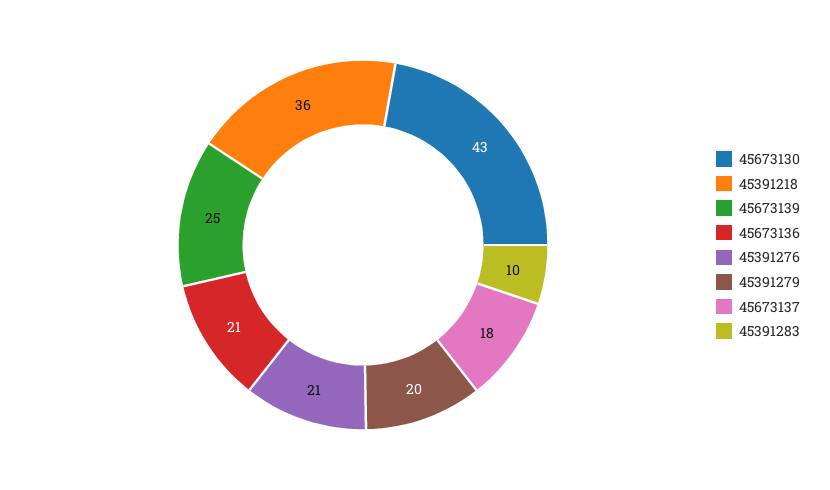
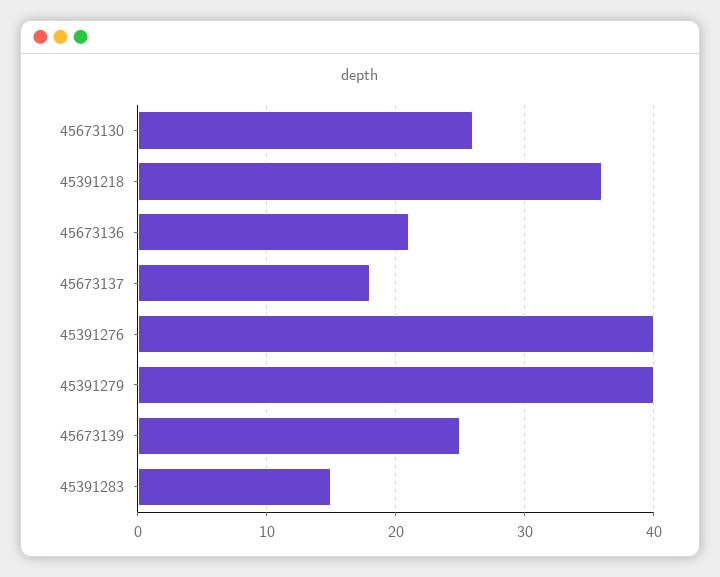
  {
-   "45673130": 43,
+   "45673130": 26,
    "45391218": 36,
    "45673139": 25,
    "45673136": 21,
-   "45391276": 21,
+   "45391276": 40,
-   "45391279": 20,
+   "45391279": 40,
    "45673137": 18,
-   "45391283": 10
+   "45391283": 15
  }

